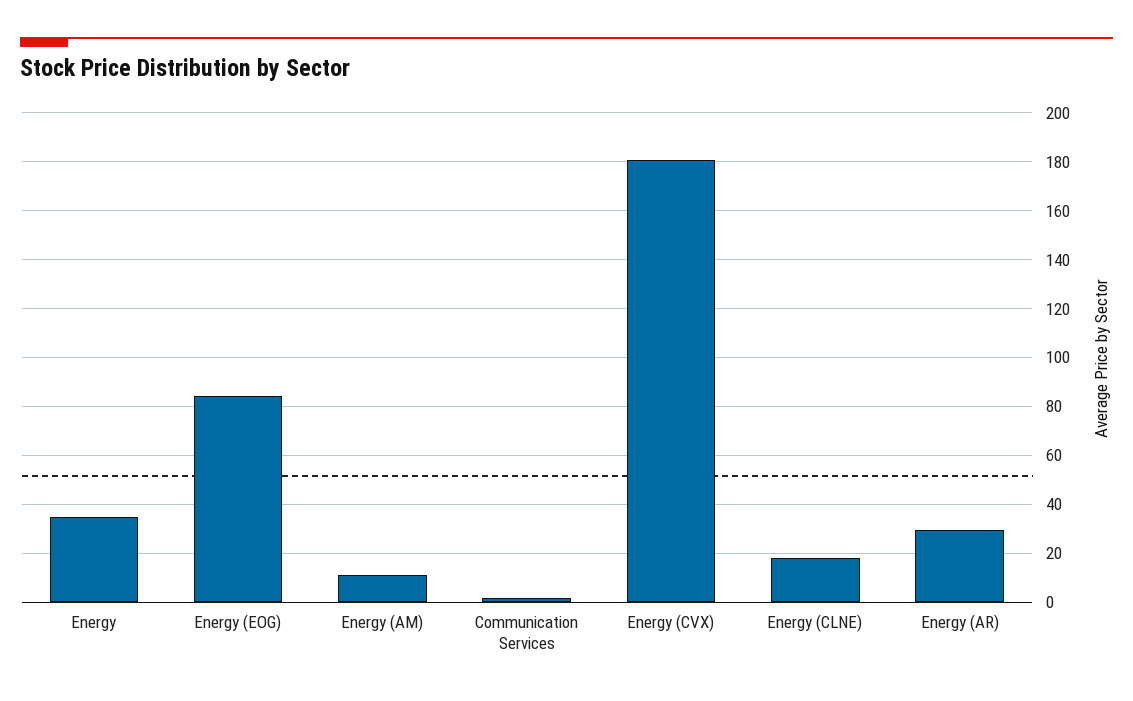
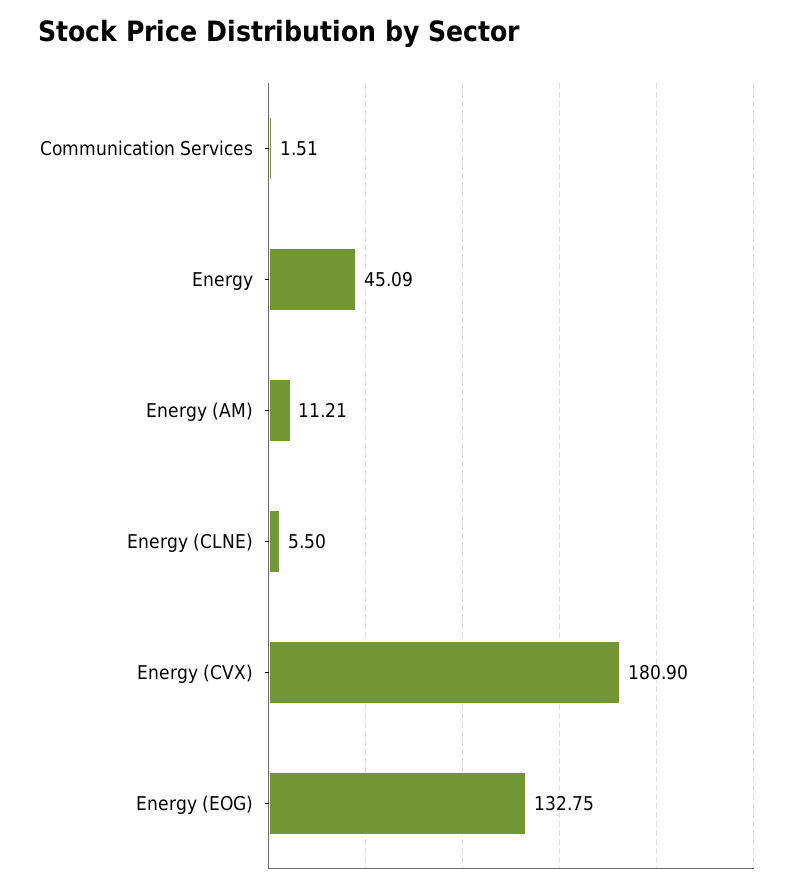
  {
-   "Energy": 35,
+   "Energy": 45.09,
-   "Energy (EOG)": 85,
+   "Energy (EOG)": 132.75,
    "Energy (AM)": 11.21,
    "Communication Services": 1.51,
    "Energy (CVX)": 180.9,
-   "Energy (CLNE)": 17.5,
+   "Energy (CLNE)": 5.5
-   "Energy (AR)": 30
  }

